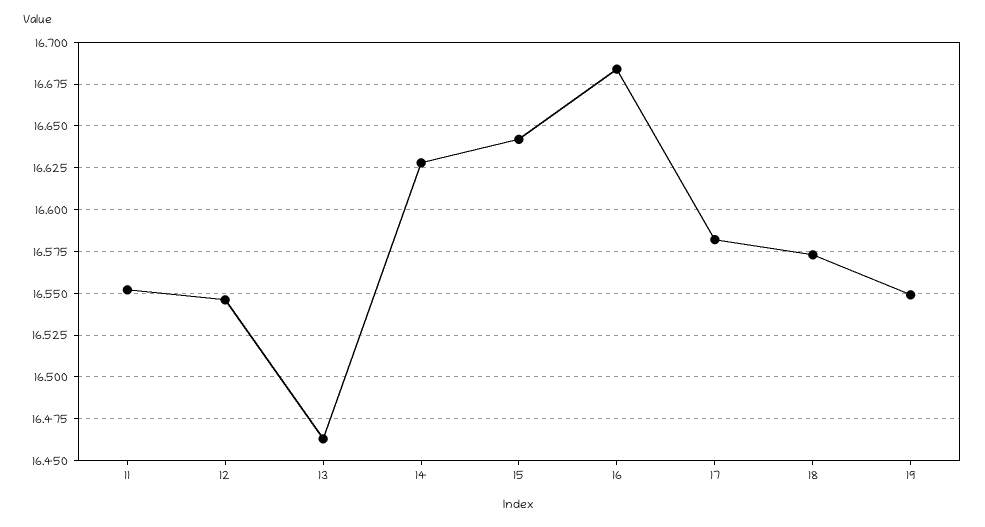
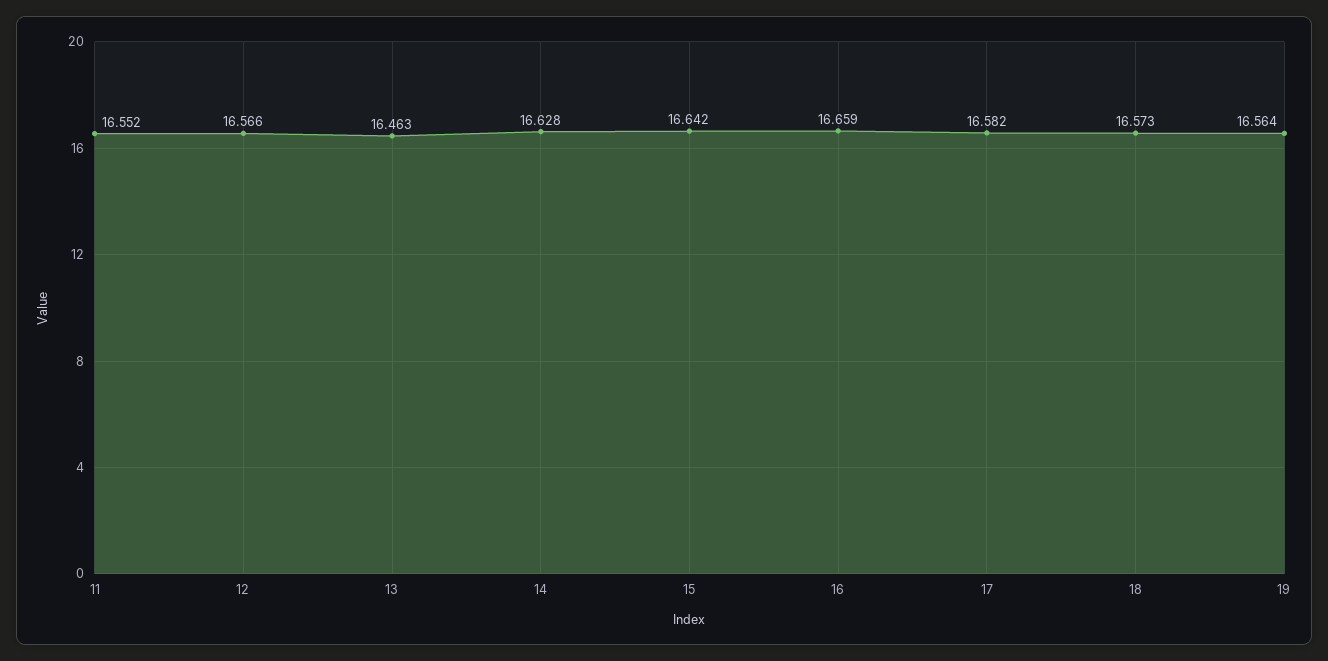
  {
    "11": 16.552,
-   "12": 16.545,
+   "12": 16.566,
    "13": 16.463,
    "14": 16.628,
    "15": 16.642,
-   "16": 16.685,
+   "16": 16.659,
    "17": 16.582,
    "18": 16.573,
-   "19": 16.55
+   "19": 16.564
  }

